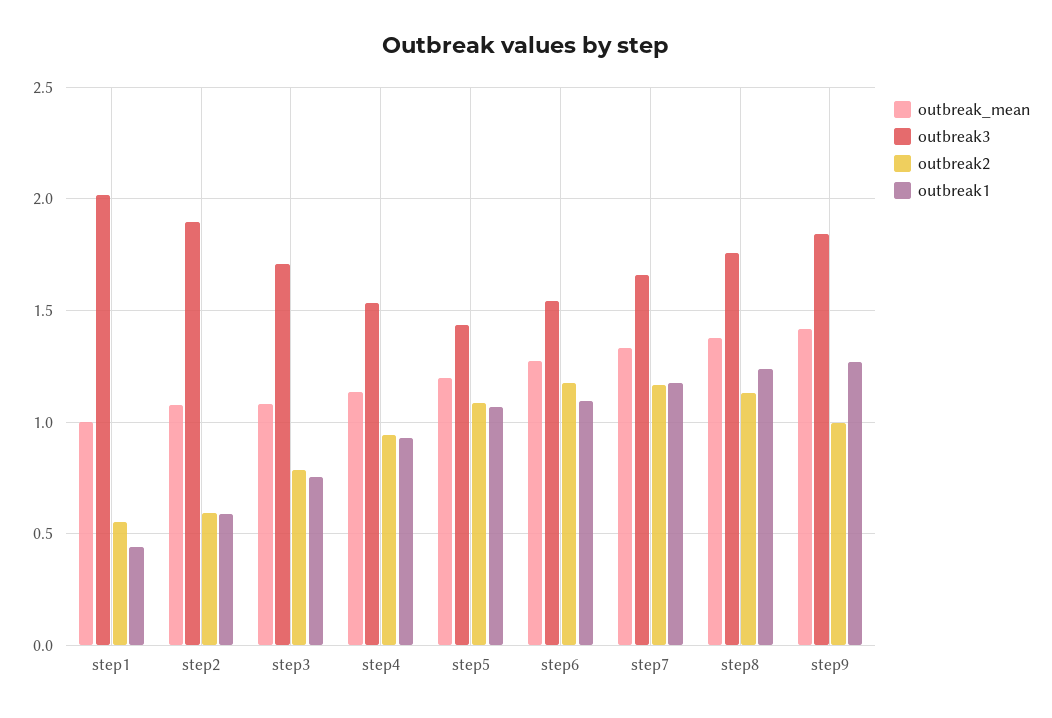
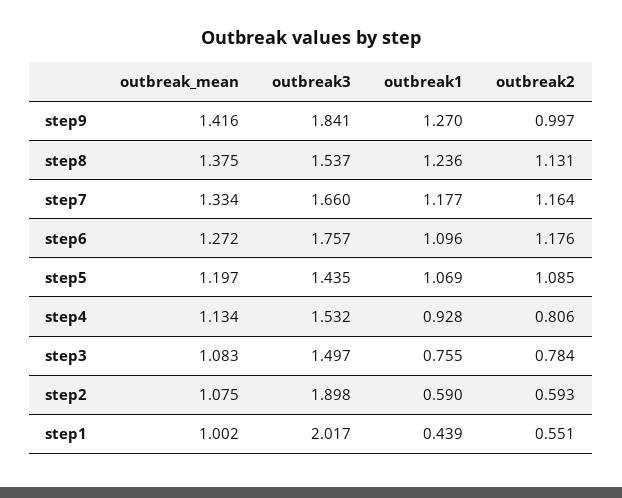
  {
    "outbreak_mean": {
      "step1": 1.002,
      "step2": 1.075,
      "step3": 1.083,
      "step4": 1.134,
      "step5": 1.197,
      "step6": 1.272,
      "step7": 1.334,
      "step8": 1.375,
      "step9": 1.416
    },
    "outbreak3": {
      "step1": 2.017,
      "step2": 1.898,
-     "step3": 1.7,
+     "step3": 1.497,
      "step4": 1.532,
      "step5": 1.435,
-     "step6": 1.55,
+     "step6": 1.757,
      "step7": 1.66,
-     "step8": 1.75,
+     "step8": 1.537,
      "step9": 1.841
    },
    "outbreak2": {
      "step1": 0.551,
      "step2": 0.593,
      "step3": 0.784,
-     "step4": 0.95,
+     "step4": 0.806,
      "step5": 1.085,
      "step6": 1.176,
      "step7": 1.164,
      "step8": 1.131,
      "step9": 0.997
    },
    "outbreak1": {
      "step1": 0.439,
      "step2": 0.59,
      "step3": 0.755,
      "step4": 0.928,
      "step5": 1.069,
      "step6": 1.096,
      "step7": 1.177,
      "step8": 1.236,
      "step9": 1.27
    }
  }

